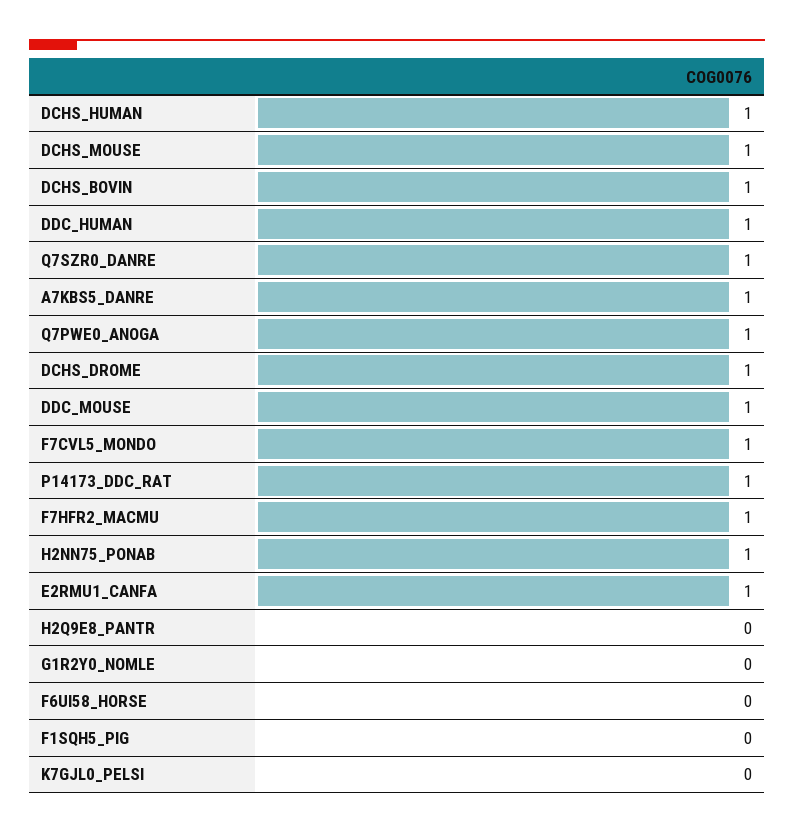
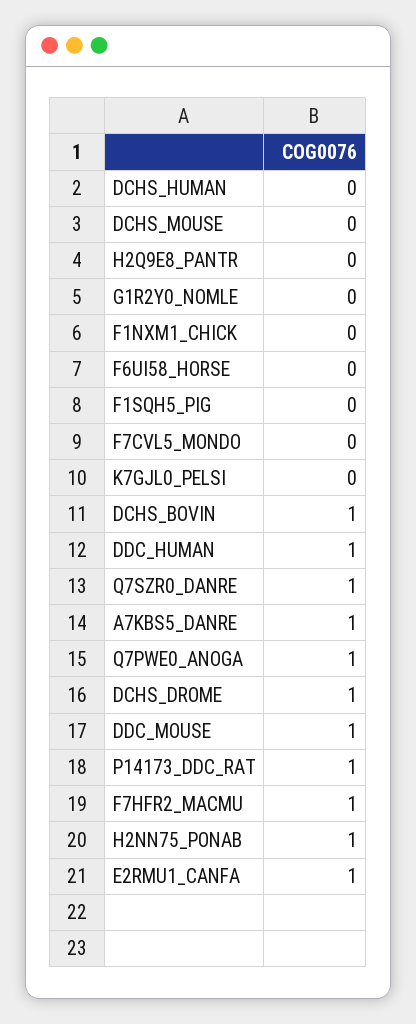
  {
-   "DCHS_HUMAN": 1,
+   "DCHS_HUMAN": 0,
-   "DCHS_MOUSE": 1,
+   "DCHS_MOUSE": 0,
    "DCHS_BOVIN": 1,
    "DDC_HUMAN": 1,
    "Q7SZR0_DANRE": 1,
    "A7KBS5_DANRE": 1,
    "Q7PWE0_ANOGA": 1,
    "DCHS_DROME": 1,
    "DDC_MOUSE": 1,
-   "F7CVL5_MONDO": 1,
+   "F7CVL5_MONDO": 0,
    "P14173_DDC_RAT": 1,
    "F7HFR2_MACMU": 1,
    "H2NN75_PONAB": 1,
    "E2RMU1_CANFA": 1,
    "H2Q9E8_PANTR": 0,
    "G1R2Y0_NOMLE": 0,
    "F6UI58_HORSE": 0,
    "F1SQH5_PIG": 0,
-   "K7GJL0_PELSI": 0
+   "K7GJL0_PELSI": 0,
+   "F1NXM1_CHICK": 0
  }

